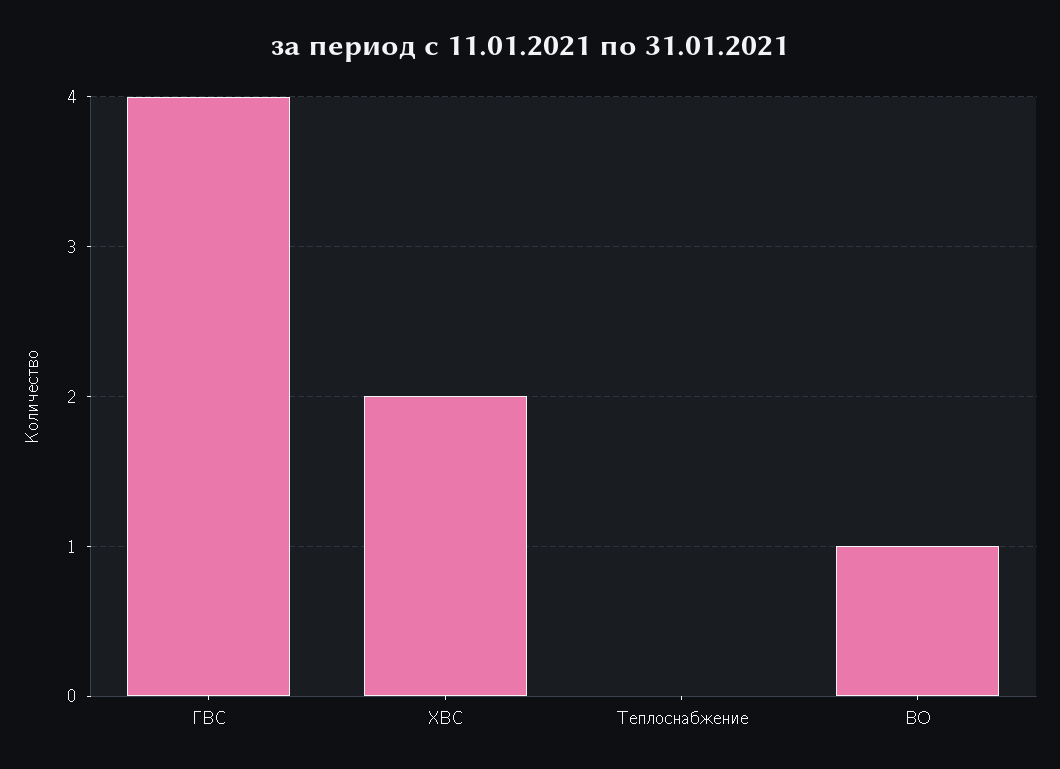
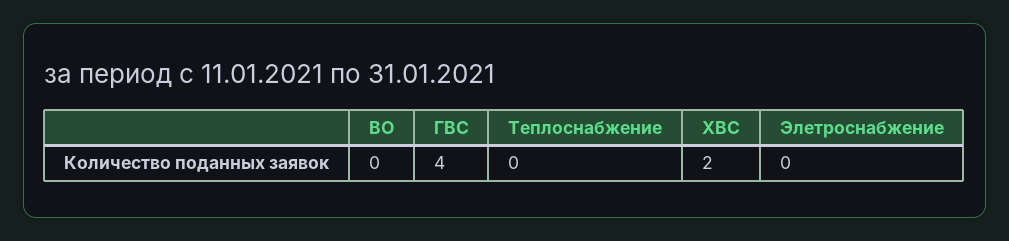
  {
    "ГВС": 4,
    "ХВС": 2,
    "Теплоснабжение": 0,
-   "ВО": 1
+   "ВО": 0,
+   "Элетроснабжение": 0
  }

